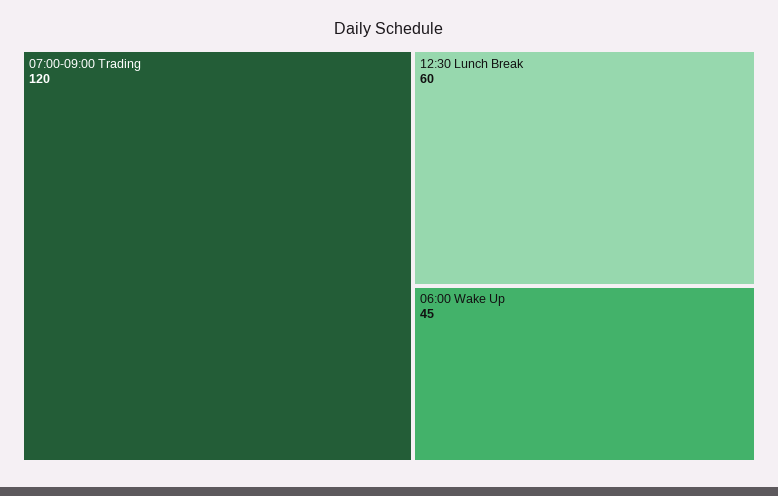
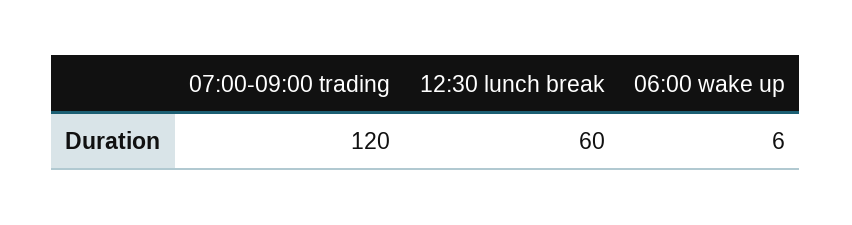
  {
    "07:00-09:00 Trading": 120,
    "12:30 Lunch Break": 60,
-   "06:00 Wake Up": 45
+   "06:00 Wake Up": 6
  }

